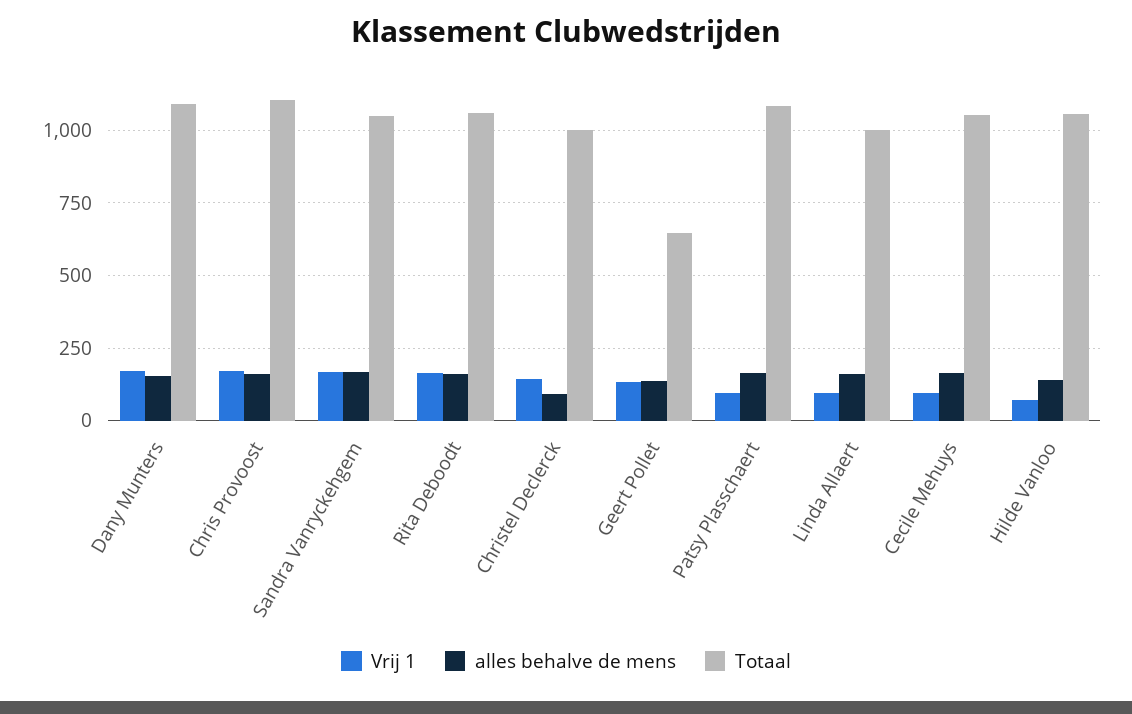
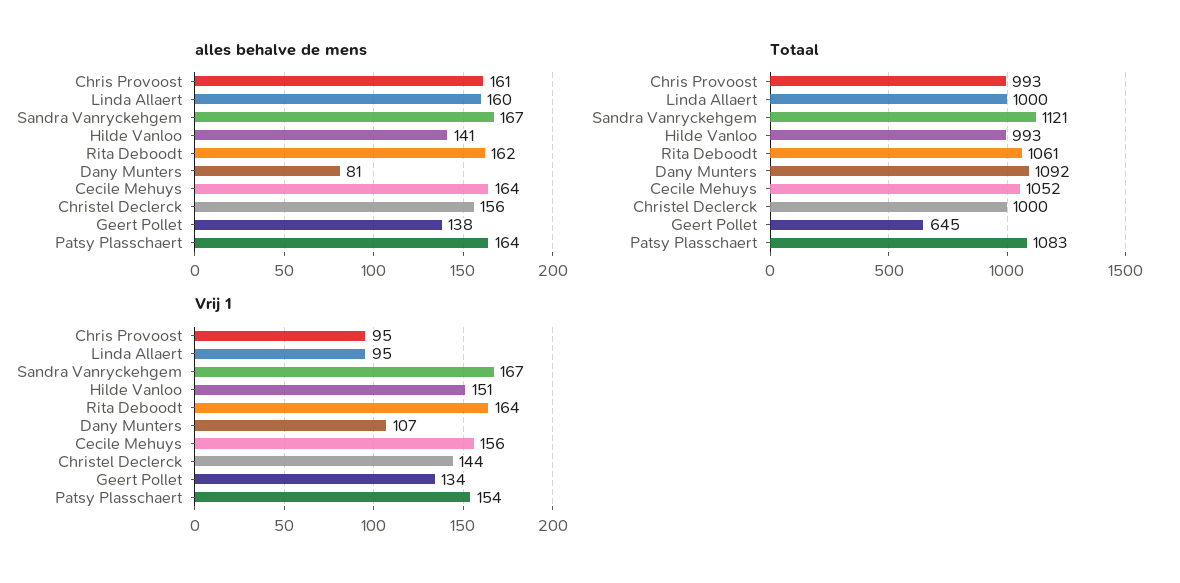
  {
    "Vrij 1": {
-     "Dany Munters": 175,
+     "Dany Munters": 107,
-     "Chris Provoost": 175,
+     "Chris Provoost": 95,
      "Sandra Vanryckehgem": 167,
      "Rita Deboodt": 164,
      "Christel Declerck": 144,
      "Geert Pollet": 134,
-     "Patsy Plasschaert": 100,
+     "Patsy Plasschaert": 154,
      "Linda Allaert": 95,
-     "Cecile Mehuys": 100,
+     "Cecile Mehuys": 156,
-     "Hilde Vanloo": 75
+     "Hilde Vanloo": 151
    },
    "alles behalve de mens": {
-     "Dany Munters": 150,
+     "Dany Munters": 81,
      "Chris Provoost": 161,
      "Sandra Vanryckehgem": 167,
      "Rita Deboodt": 162,
-     "Christel Declerck": 100,
+     "Christel Declerck": 156,
      "Geert Pollet": 138,
      "Patsy Plasschaert": 164,
      "Linda Allaert": 160,
      "Cecile Mehuys": 164,
      "Hilde Vanloo": 141
    },
    "Totaal": {
      "Dany Munters": 1092,
-     "Chris Provoost": 1100,
+     "Chris Provoost": 993,
-     "Sandra Vanryckehgem": 1050,
+     "Sandra Vanryckehgem": 1121,
      "Rita Deboodt": 1061,
      "Christel Declerck": 1000,
      "Geert Pollet": 645,
      "Patsy Plasschaert": 1083,
      "Linda Allaert": 1000,
      "Cecile Mehuys": 1052,
-     "Hilde Vanloo": 1050
+     "Hilde Vanloo": 993
    }
  }

